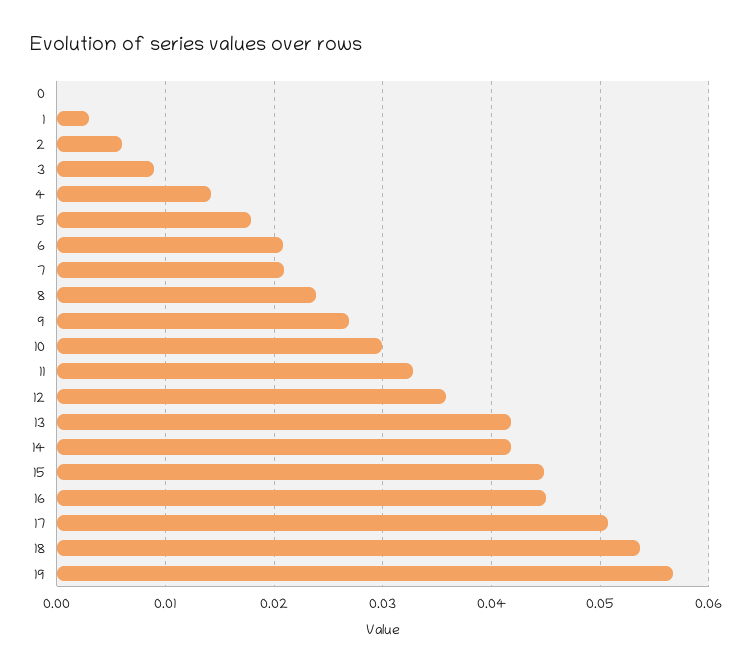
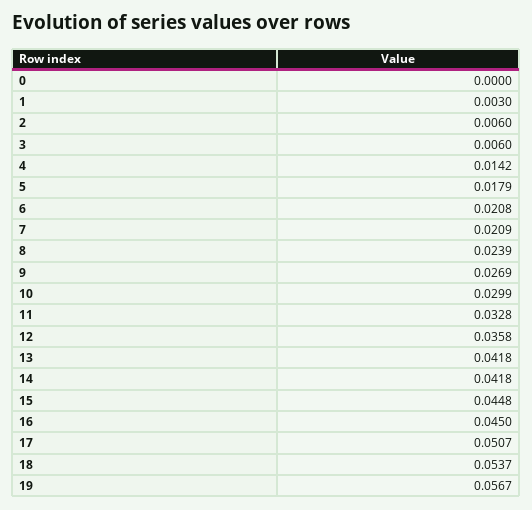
  {
    "0": 0,
    "1": 0.003,
    "2": 0.006,
-   "3": 0.009,
+   "3": 0.006,
    "4": 0.0142,
    "5": 0.0179,
    "6": 0.0208,
    "7": 0.0209,
    "8": 0.0239,
    "9": 0.0269,
    "10": 0.0299,
    "11": 0.0328,
    "12": 0.0358,
    "13": 0.0418,
    "14": 0.0418,
    "15": 0.0448,
    "16": 0.045,
    "17": 0.0507,
    "18": 0.0537,
    "19": 0.0567
  }

